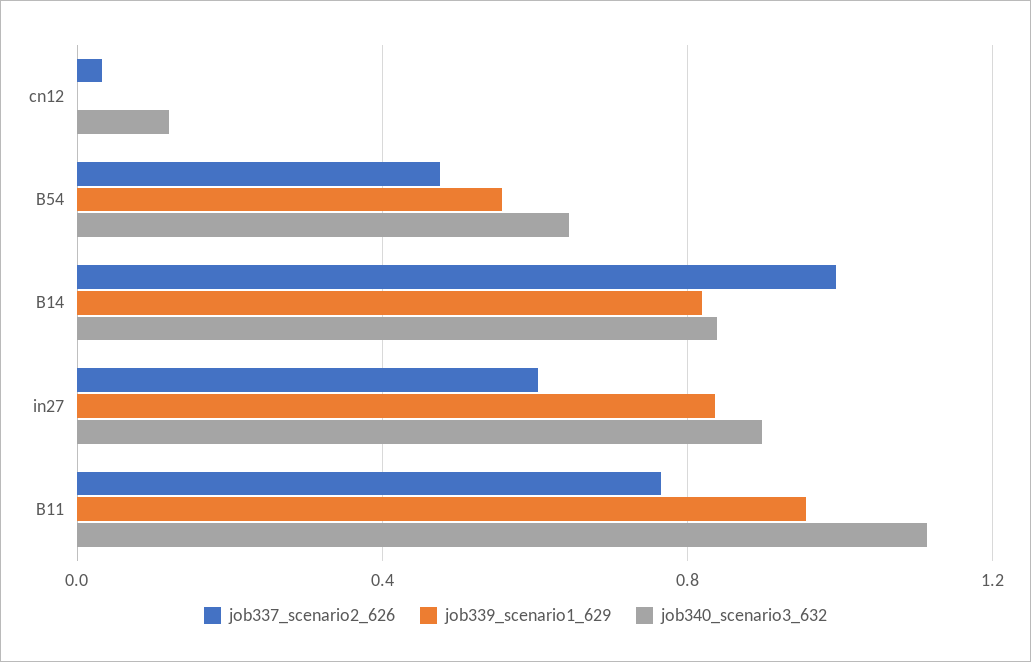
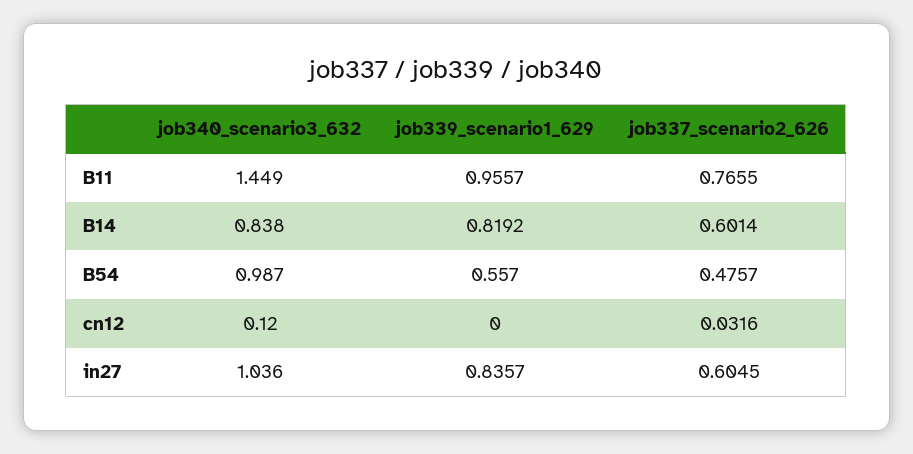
  {
    "job337_scenario2_626": {
      "cn12": 0.0316,
      "B54": 0.4757,
-     "B14": 1,
+     "B14": 0.6014,
      "in27": 0.6045,
      "B11": 0.7655
    },
    "job339_scenario1_629": {
      "cn12": 0,
      "B54": 0.557,
      "B14": 0.8192,
      "in27": 0.8357,
      "B11": 0.9557
    },
    "job340_scenario3_632": {
      "cn12": 0.12,
-     "B54": 0.65,
+     "B54": 0.987,
      "B14": 0.838,
-     "in27": 0.9,
+     "in27": 1.036,
-     "B11": 1.1
+     "B11": 1.449
    }
  }

